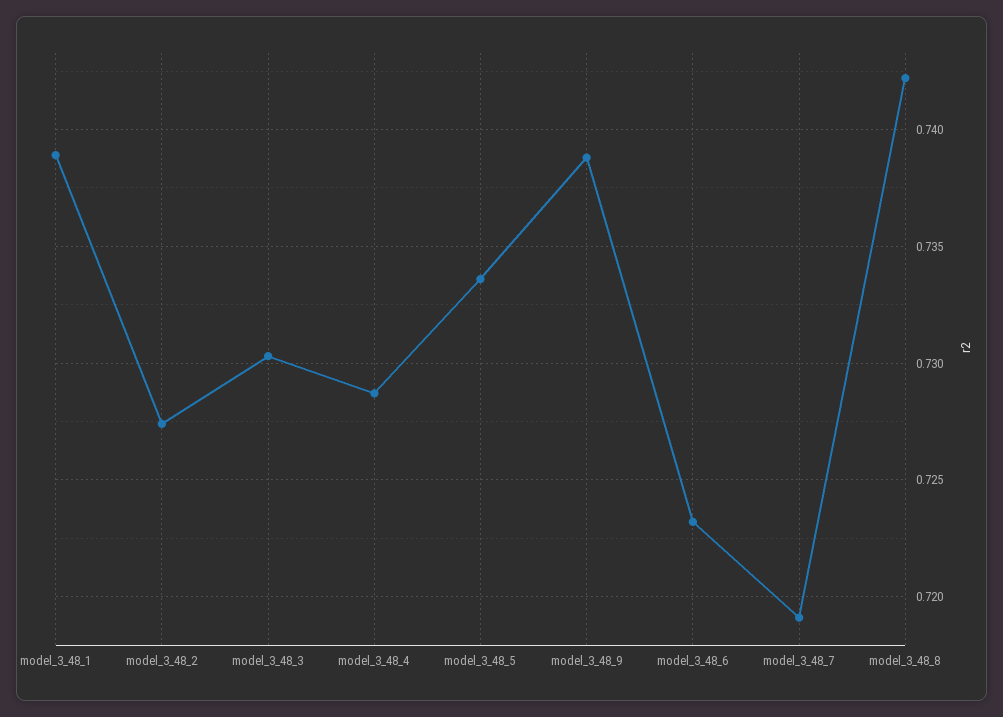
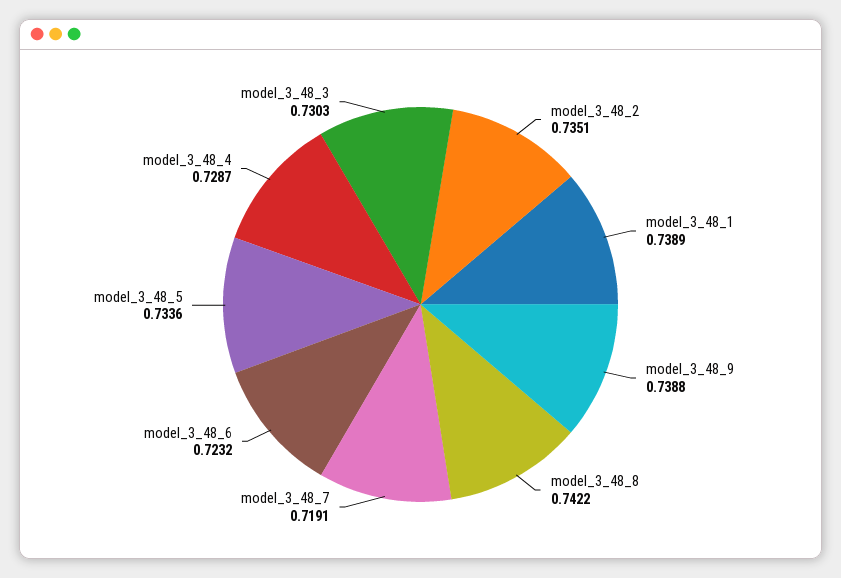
  {
    "model_3_48_1": 0.7389,
-   "model_3_48_2": 0.7275,
+   "model_3_48_2": 0.7351,
    "model_3_48_3": 0.7303,
    "model_3_48_4": 0.7287,
    "model_3_48_5": 0.7336,
    "model_3_48_9": 0.7388,
    "model_3_48_6": 0.7232,
    "model_3_48_7": 0.7191,
    "model_3_48_8": 0.7422
  }

